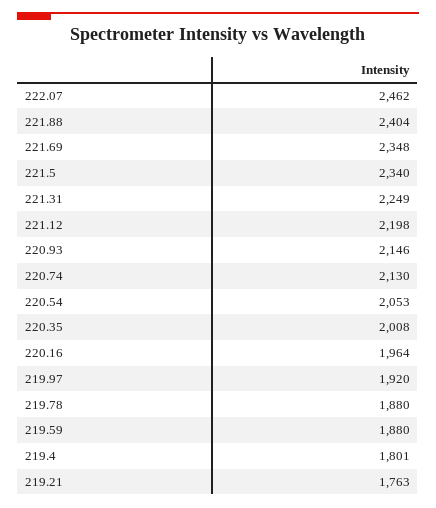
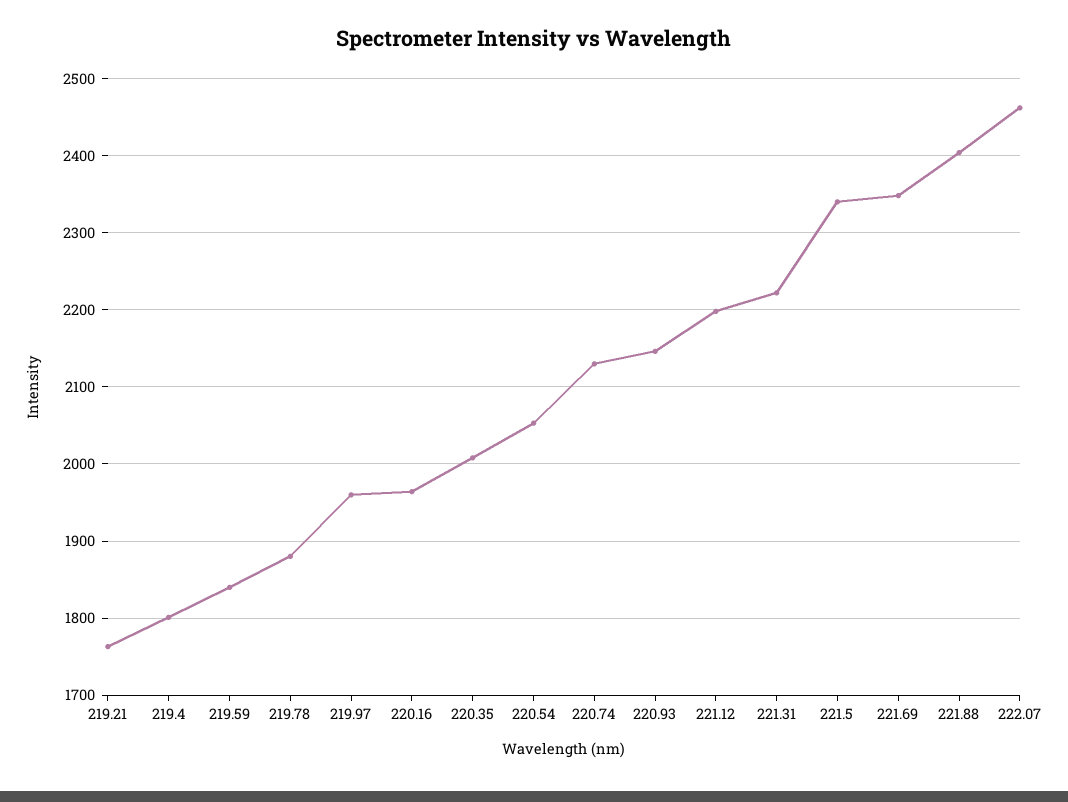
  {
    "222.07": 2462,
    "221.88": 2404,
    "221.69": 2348,
    "221.5": 2340,
-   "221.31": 2249,
+   "221.31": 2220,
    "221.12": 2198,
    "220.93": 2146,
    "220.74": 2130,
    "220.54": 2053,
    "220.35": 2008,
    "220.16": 1964,
-   "219.97": 1920,
+   "219.97": 1960,
    "219.78": 1880,
-   "219.59": 1880,
+   "219.59": 1840,
    "219.4": 1801,
    "219.21": 1763
  }

